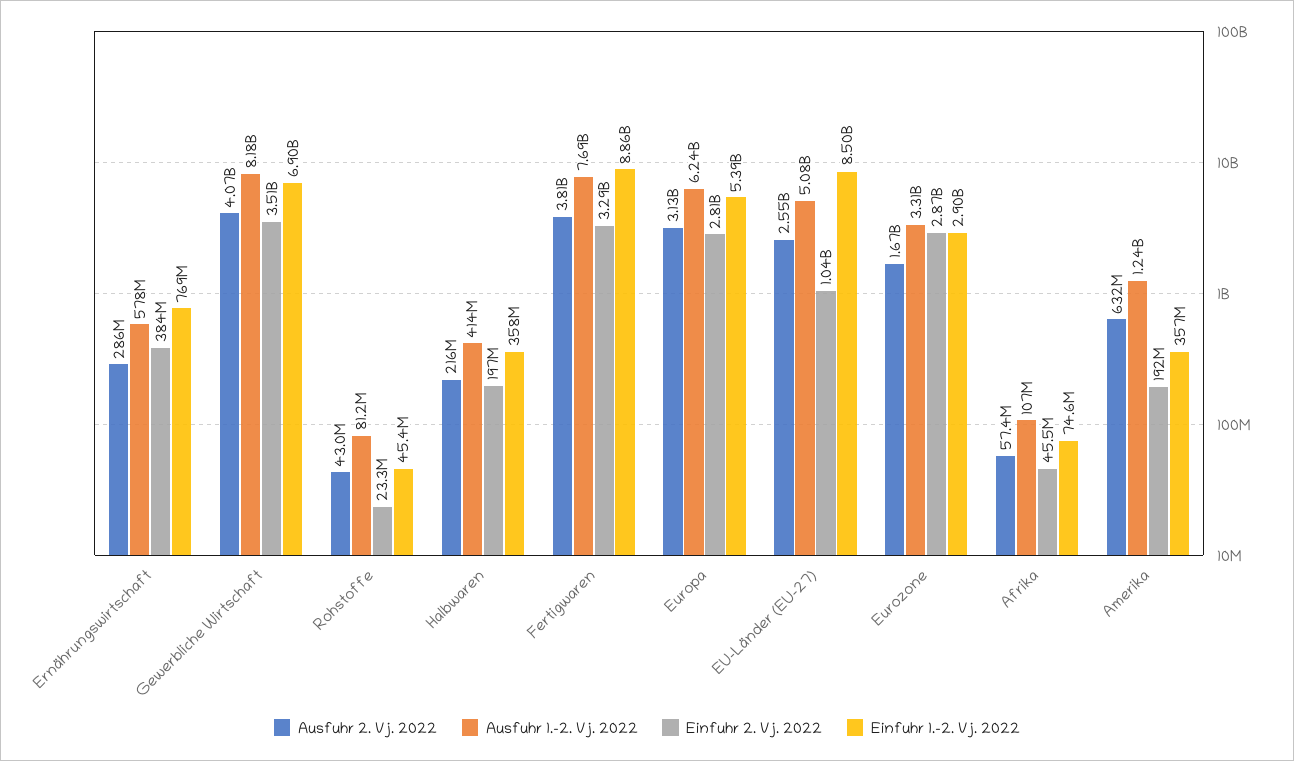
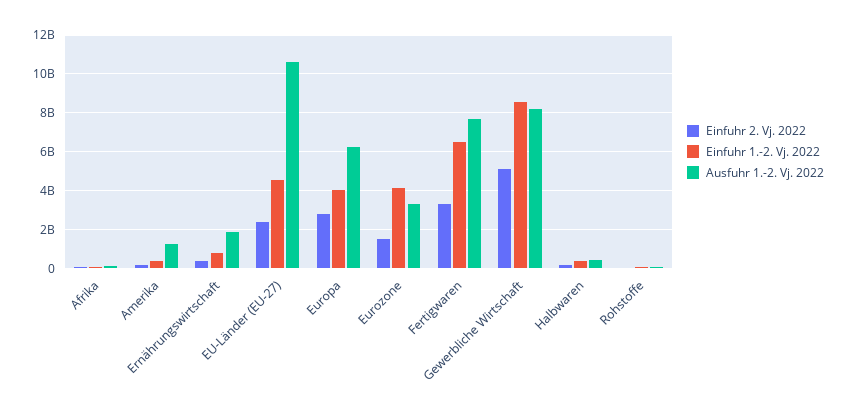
  {
-   "Ausfuhr 2. Vj. 2022": {
-     "Ernährungswirtschaft": 286000000,
-     "Gewerbliche Wirtschaft": 4070000000,
-     "Rohstoffe": 43000000,
-     "Halbwaren": 216000000,
-     "Fertigwaren": 3810000000,
-     "Europa": 3130000000,
-     "EU-Länder (EU-27)": 2550000000,
-     "Eurozone": 1670000000,
-     "Afrika": 57400000,
-     "Amerika": 632000000
-   },
    "Ausfuhr 1.-2. Vj. 2022": {
-     "Ernährungswirtschaft": 578000000,
+     "Ernährungswirtschaft": 2000000000,
      "Gewerbliche Wirtschaft": 8180000000,
      "Rohstoffe": 81200000,
      "Halbwaren": 414000000,
      "Fertigwaren": 7690000000,
      "Europa": 6240000000,
-     "EU-Länder (EU-27)": 5080000000,
+     "EU-Länder (EU-27)": 10500000000,
      "Eurozone": 3310000000,
      "Afrika": 107000000,
      "Amerika": 1240000000
    },
    "Einfuhr 2. Vj. 2022": {
      "Ernährungswirtschaft": 384000000,
-     "Gewerbliche Wirtschaft": 3510000000,
+     "Gewerbliche Wirtschaft": 5000000000,
      "Rohstoffe": 23300000,
      "Halbwaren": 197000000,
      "Fertigwaren": 3290000000,
      "Europa": 2810000000,
-     "EU-Länder (EU-27)": 1040000000,
+     "EU-Länder (EU-27)": 2500000000,
-     "Eurozone": 2870000000,
+     "Eurozone": 1500000000,
      "Afrika": 45500000,
      "Amerika": 192000000
    },
    "Einfuhr 1.-2. Vj. 2022": {
      "Ernährungswirtschaft": 769000000,
-     "Gewerbliche Wirtschaft": 6900000000,
+     "Gewerbliche Wirtschaft": 8500000000,
      "Rohstoffe": 45400000,
      "Halbwaren": 358000000,
-     "Fertigwaren": 8860000000,
+     "Fertigwaren": 6500000000,
-     "Europa": 5390000000,
+     "Europa": 4000000000,
-     "EU-Länder (EU-27)": 8500000000,
+     "EU-Länder (EU-27)": 4500000000,
-     "Eurozone": 2900000000,
+     "Eurozone": 4000000000,
      "Afrika": 74600000,
      "Amerika": 357000000
    }
  }

